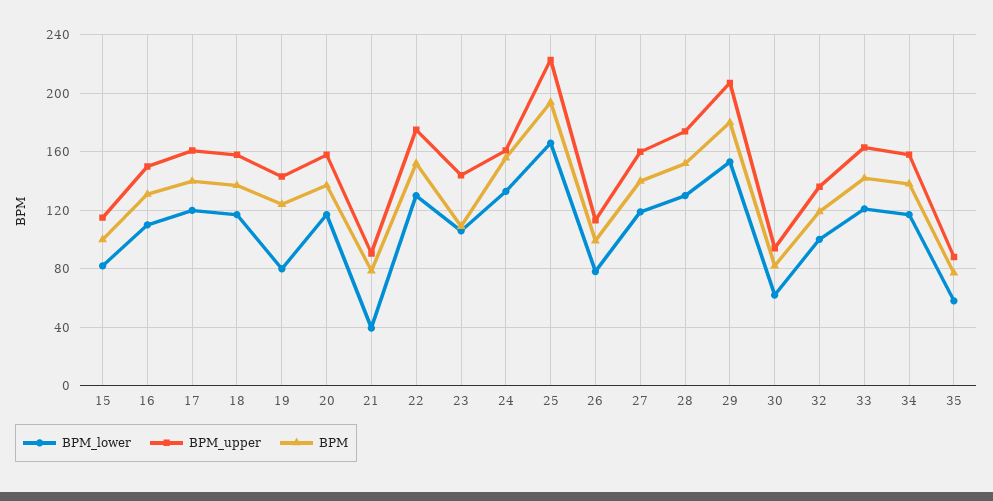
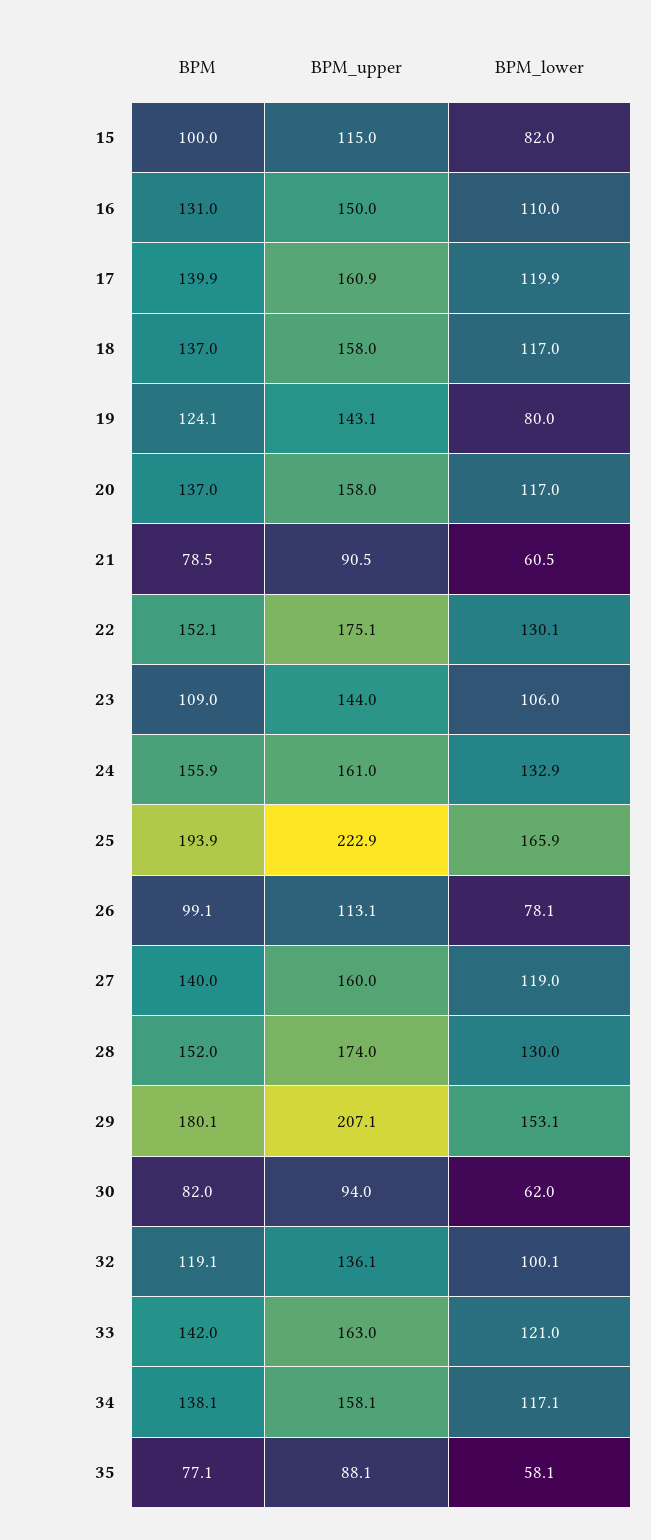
  {
    "BPM_lower": {
      "15": 82,
      "16": 110,
      "17": 119.9,
      "18": 117,
      "19": 80,
      "20": 117,
-     "21": 40,
+     "21": 60.5,
      "22": 130.1,
      "23": 106,
      "24": 132.9,
      "25": 165.9,
      "26": 78.1,
      "27": 119,
      "28": 130,
      "29": 153.1,
      "30": 62,
      "32": 100.1,
      "33": 121,
      "34": 117.1,
      "35": 58.1
    },
    "BPM_upper": {
      "15": 115,
      "16": 150,
      "17": 160.9,
      "18": 158,
      "19": 143.1,
      "20": 158,
      "21": 90.5,
      "22": 175.1,
      "23": 144,
      "24": 161,
      "25": 222.9,
      "26": 113.1,
      "27": 160,
      "28": 174,
      "29": 207.1,
      "30": 94,
      "32": 136.1,
      "33": 163,
      "34": 158.1,
      "35": 88.1
    },
    "BPM": {
      "15": 100,
      "16": 131,
      "17": 139.9,
      "18": 137,
      "19": 124.1,
      "20": 137,
      "21": 78.5,
      "22": 152.1,
      "23": 109,
      "24": 155.9,
      "25": 193.9,
      "26": 99.1,
      "27": 140,
      "28": 152,
      "29": 180.1,
      "30": 82,
      "32": 119.1,
      "33": 142,
      "34": 138.1,
      "35": 77.1
    }
  }

